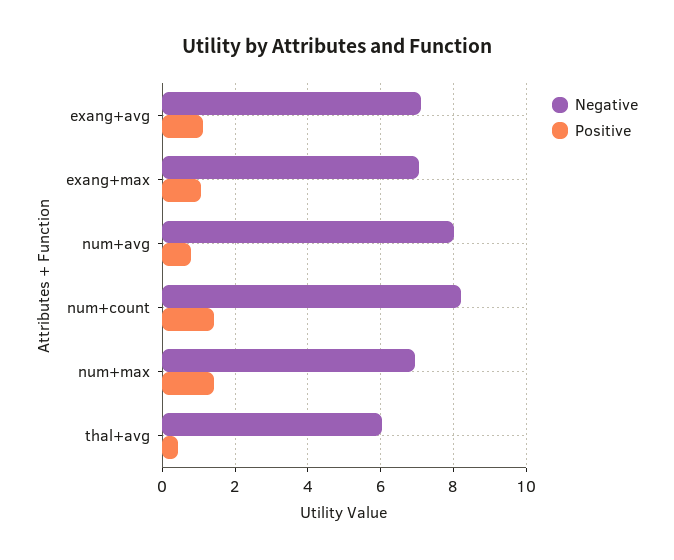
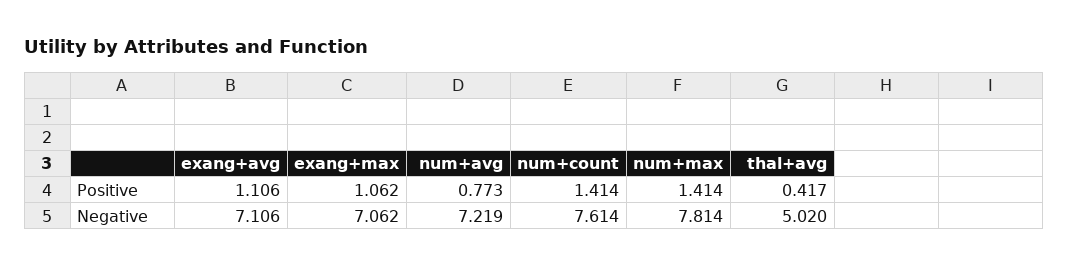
  {
    "Negative": {
      "exang+avg": 7.106,
      "exang+max": 7.062,
-     "num+avg": 8,
+     "num+avg": 7.219,
-     "num+count": 8.2,
+     "num+count": 7.614,
-     "num+max": 7,
+     "num+max": 7.814,
-     "thal+avg": 6
+     "thal+avg": 5.02
    },
    "Positive": {
      "exang+avg": 1.106,
      "exang+max": 1.062,
      "num+avg": 0.773,
      "num+count": 1.414,
      "num+max": 1.414,
      "thal+avg": 0.417
    }
  }

